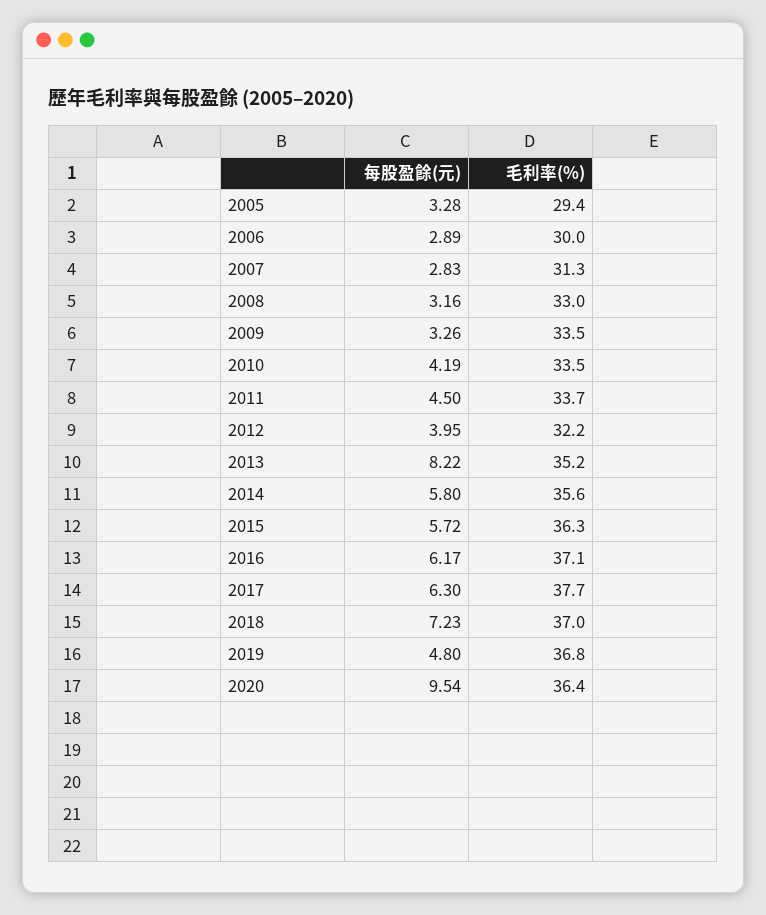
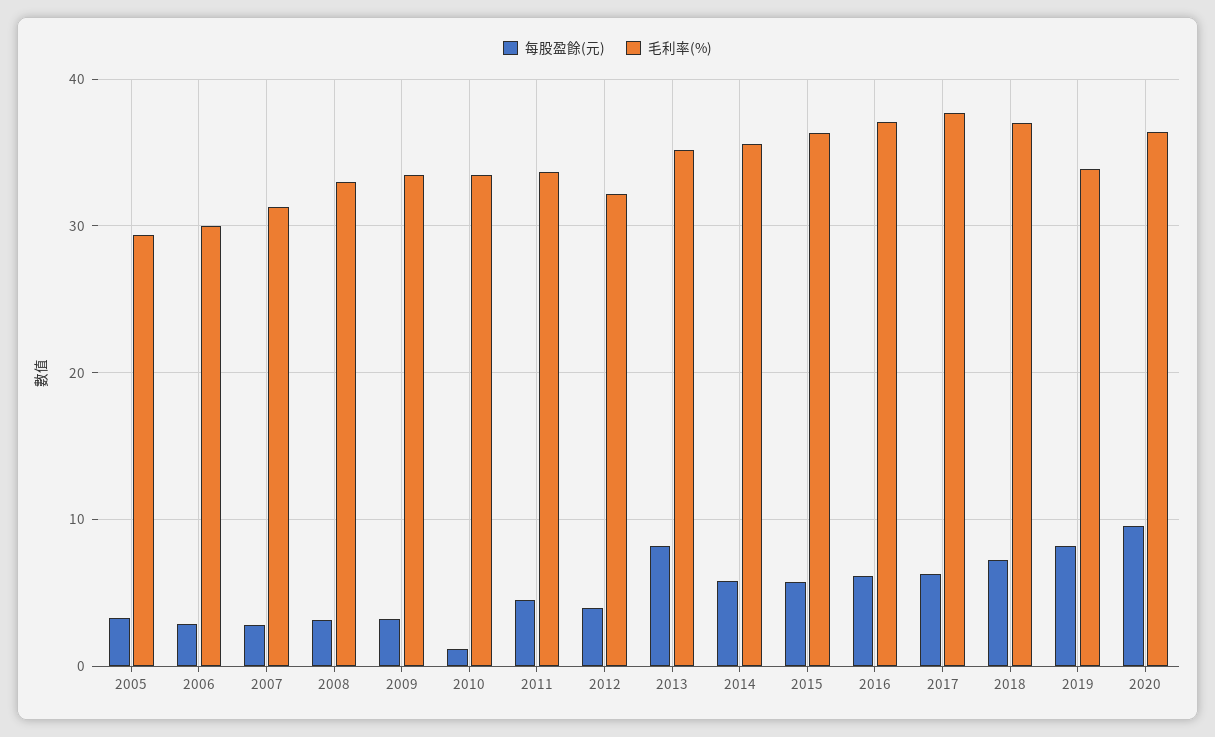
  {
    "每股盈餘(元)": {
      "2005": 3.28,
      "2006": 2.89,
      "2007": 2.83,
      "2008": 3.16,
      "2009": 3.26,
-     "2010": 4.19,
+     "2010": 1,
      "2011": 4.5,
      "2012": 3.95,
      "2013": 8.22,
      "2014": 5.8,
      "2015": 5.72,
      "2016": 6.17,
      "2017": 6.3,
      "2018": 7.23,
-     "2019": 4.8,
+     "2019": 8,
      "2020": 9.54
    },
    "毛利率(%)": {
      "2005": 29.4,
      "2006": 30,
      "2007": 31.3,
      "2008": 33,
      "2009": 33.5,
      "2010": 33.5,
      "2011": 33.7,
      "2012": 32.2,
      "2013": 35.2,
      "2014": 35.6,
      "2015": 36.3,
      "2016": 37.1,
      "2017": 37.7,
      "2018": 37,
-     "2019": 36.8,
+     "2019": 34,
      "2020": 36.4
    }
  }

